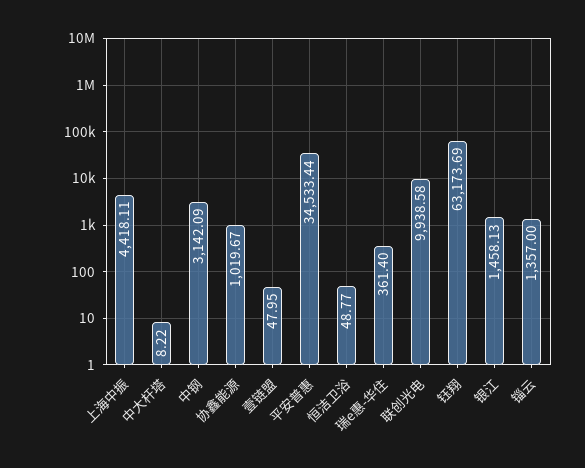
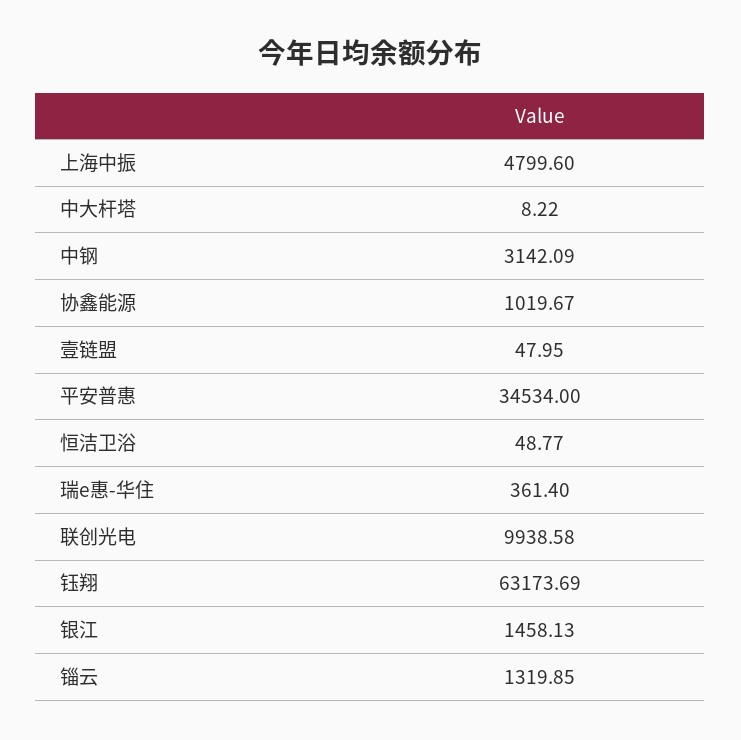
  {
-   "上海中振": 4418.11,
+   "上海中振": 4799.6,
    "中大杆塔": 8.22,
    "中钢": 3142.09,
    "协鑫能源": 1019.67,
    "壹链盟": 47.95,
-   "平安普惠": 34533.44,
+   "平安普惠": 34534,
    "恒洁卫浴": 48.77,
    "瑞e惠-华住": 361.4,
    "联创光电": 9938.58,
    "钰翔": 63173.69,
    "银江": 1458.13,
-   "锱云": 1357
+   "锱云": 1319.85
  }

